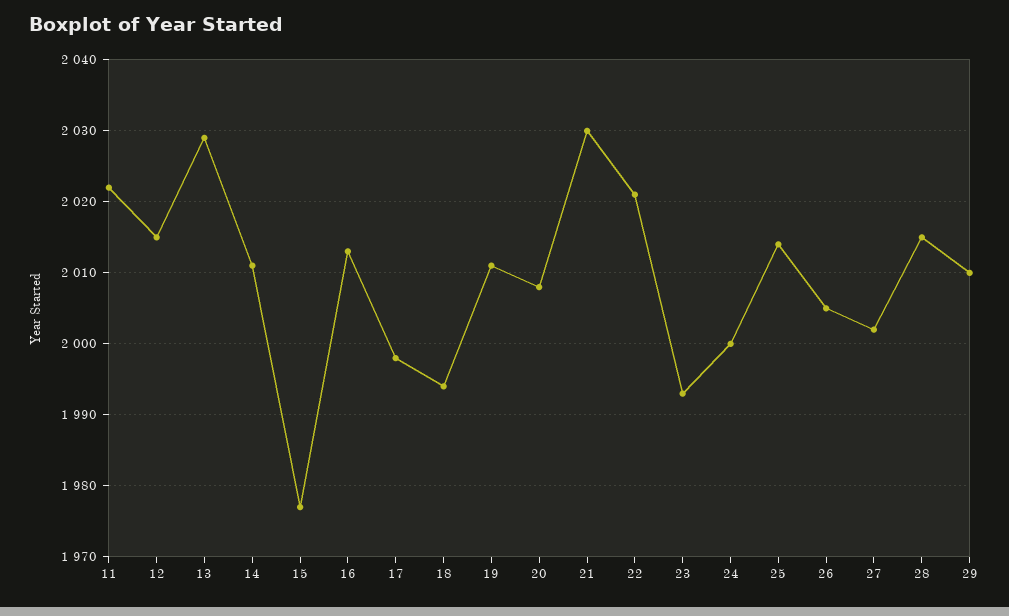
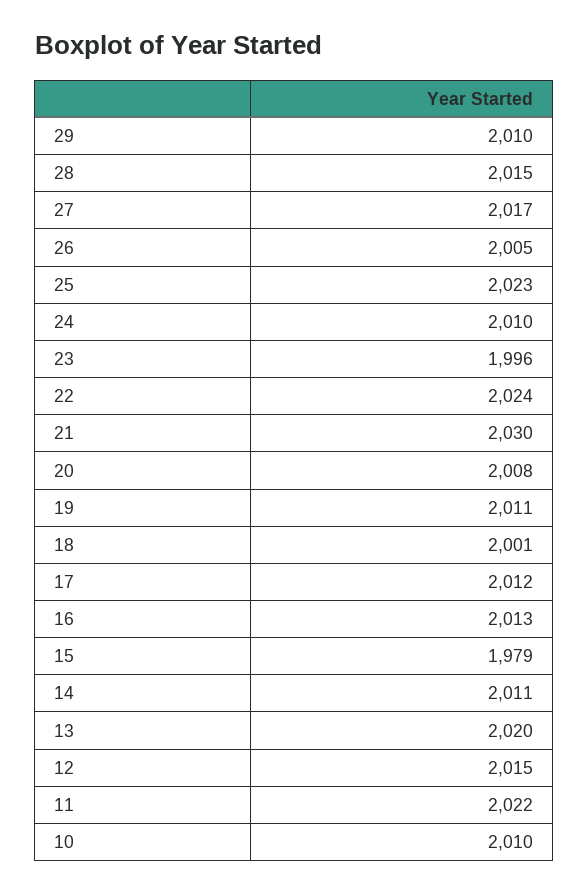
  {
    "11": 2022,
    "12": 2015,
-   "13": 2029,
+   "13": 2020,
    "14": 2011,
-   "15": 1977,
+   "15": 1979,
    "16": 2013,
-   "17": 1998,
+   "17": 2012,
-   "18": 1994,
+   "18": 2001,
    "19": 2011,
    "20": 2008,
    "21": 2030,
-   "22": 2021,
+   "22": 2024,
-   "23": 1993,
+   "23": 1996,
-   "24": 2000,
+   "24": 2010,
-   "25": 2014,
+   "25": 2023,
    "26": 2005,
-   "27": 2002,
+   "27": 2017,
    "28": 2015,
-   "29": 2010
+   "29": 2010,
+   "10": 2010
  }

